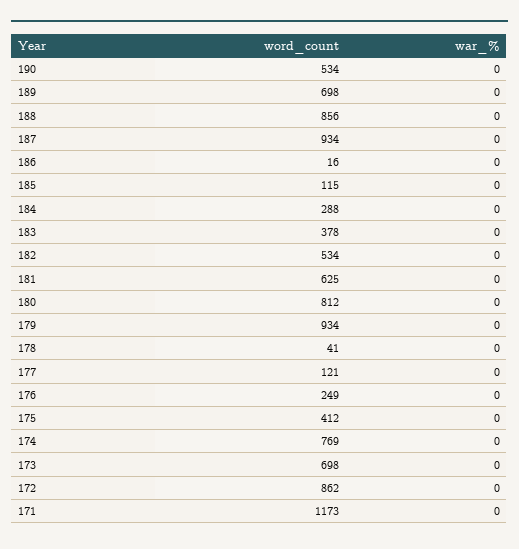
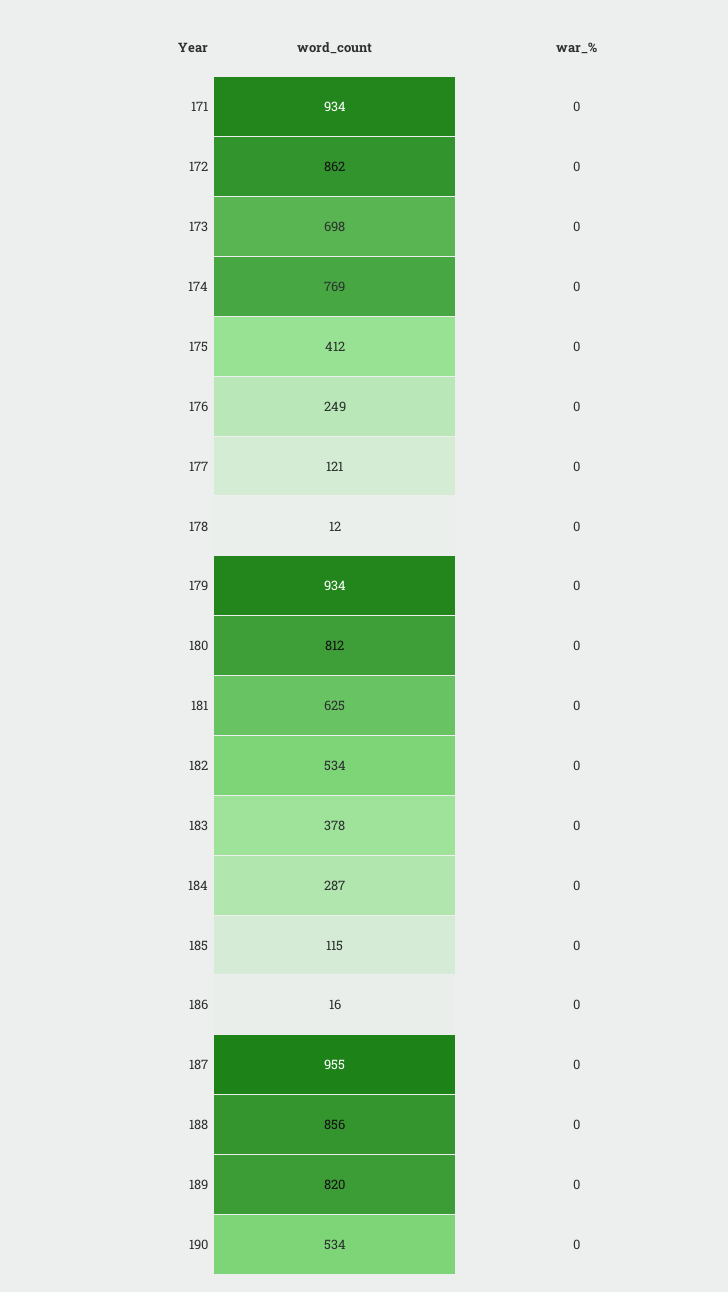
  {
    "word_count": {
      "190": 534,
-     "189": 698,
+     "189": 820,
      "188": 856,
-     "187": 934,
+     "187": 955,
      "186": 16,
      "185": 115,
-     "184": 288,
+     "184": 287,
      "183": 378,
      "182": 534,
      "181": 625,
      "180": 812,
      "179": 934,
-     "178": 41,
+     "178": 12,
      "177": 121,
      "176": 249,
      "175": 412,
      "174": 769,
      "173": 698,
      "172": 862,
-     "171": 1173
+     "171": 934
    },
    "war_%": {
      "190": 0,
      "189": 0,
      "188": 0,
      "187": 0,
      "186": 0,
      "185": 0,
      "184": 0,
      "183": 0,
      "182": 0,
      "181": 0,
      "180": 0,
      "179": 0,
      "178": 0,
      "177": 0,
      "176": 0,
      "175": 0,
      "174": 0,
      "173": 0,
      "172": 0,
      "171": 0
    }
  }

